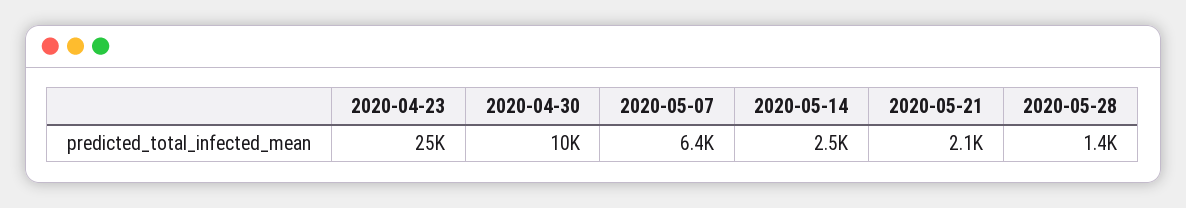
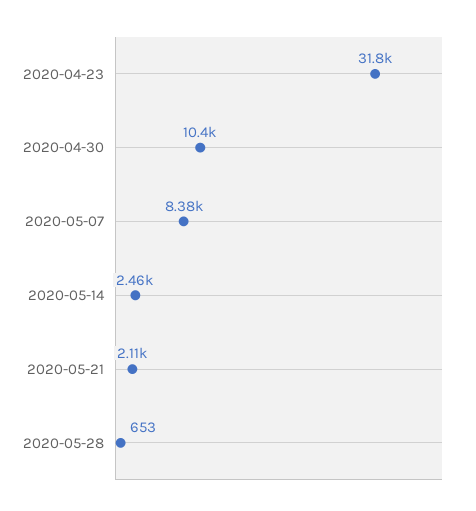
  {
-   "2020-04-23": 25000,
+   "2020-04-23": 31800,
    "2020-04-30": 10400,
-   "2020-05-07": 6400,
+   "2020-05-07": 8380,
    "2020-05-14": 2460,
    "2020-05-21": 2110,
-   "2020-05-28": 1400
+   "2020-05-28": 653
  }

